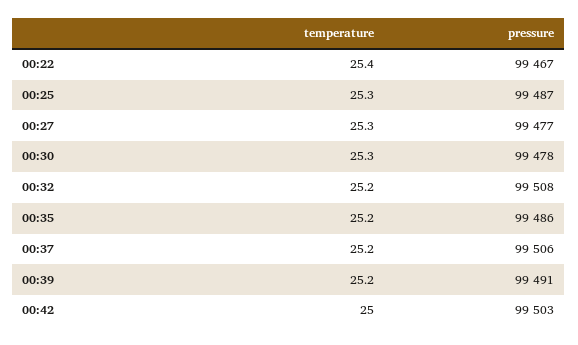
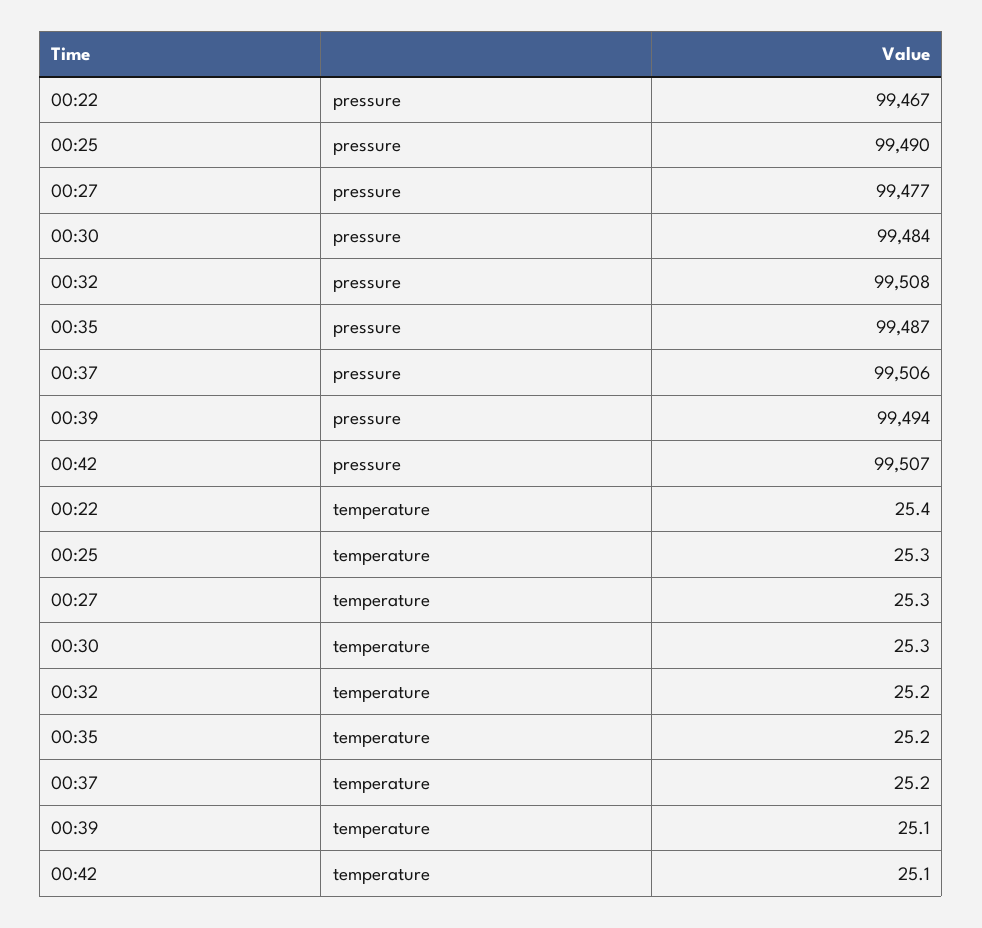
  {
    "temperature": {
      "00:22": 25.4,
      "00:25": 25.3,
      "00:27": 25.3,
      "00:30": 25.3,
      "00:32": 25.2,
      "00:35": 25.2,
      "00:37": 25.2,
-     "00:39": 25.2,
+     "00:39": 25.1,
-     "00:42": 25
+     "00:42": 25.1
    },
    "pressure": {
      "00:22": 99467,
-     "00:25": 99487,
+     "00:25": 99490,
      "00:27": 99477,
-     "00:30": 99478,
+     "00:30": 99484,
      "00:32": 99508,
-     "00:35": 99486,
+     "00:35": 99487,
      "00:37": 99506,
-     "00:39": 99491,
+     "00:39": 99494,
-     "00:42": 99503
+     "00:42": 99507
    }
  }

